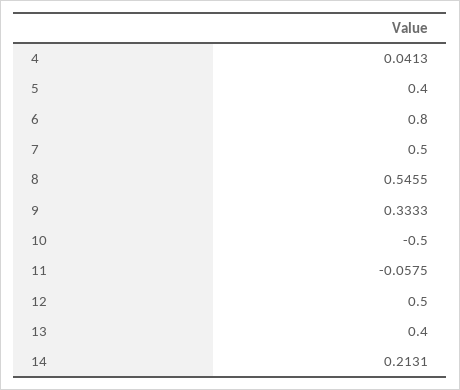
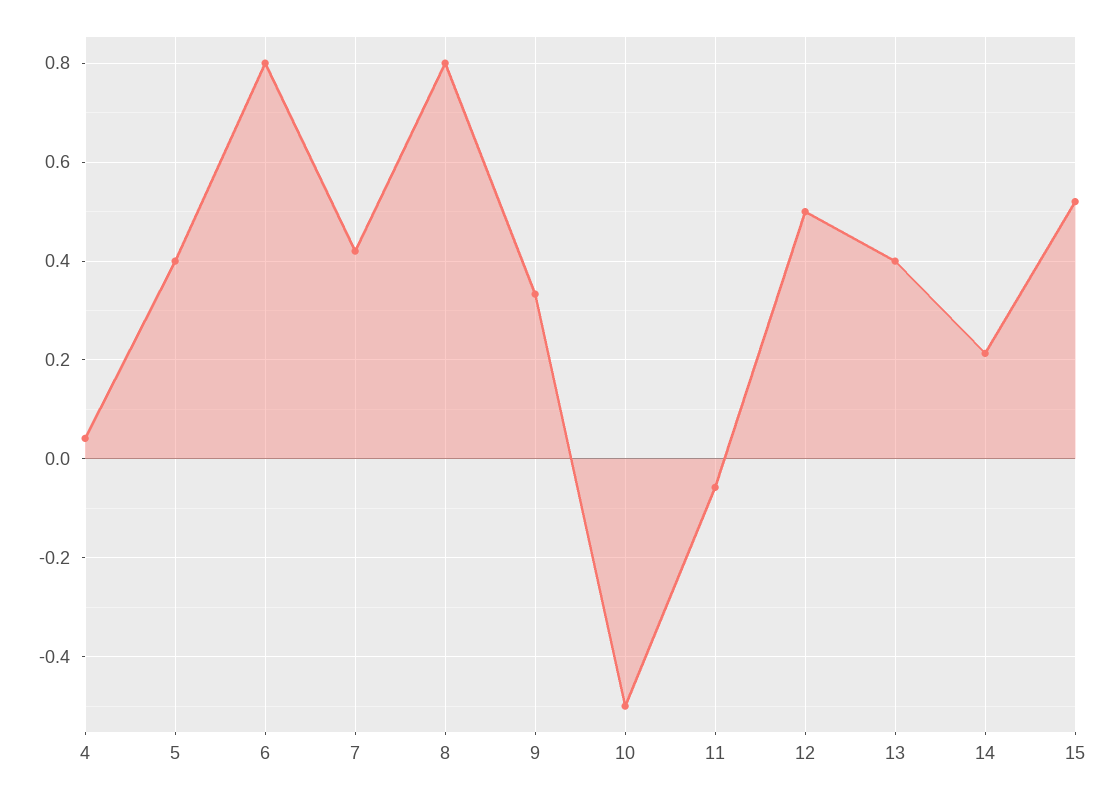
  {
    "4": 0.0413,
    "5": 0.4,
    "6": 0.8,
-   "7": 0.5,
+   "7": 0.42,
-   "8": 0.5455,
+   "8": 0.8,
    "9": 0.3333,
    "10": -0.5,
    "11": -0.0575,
    "12": 0.5,
    "13": 0.4,
-   "14": 0.2131
+   "14": 0.2131,
+   "15": 0.52
  }

